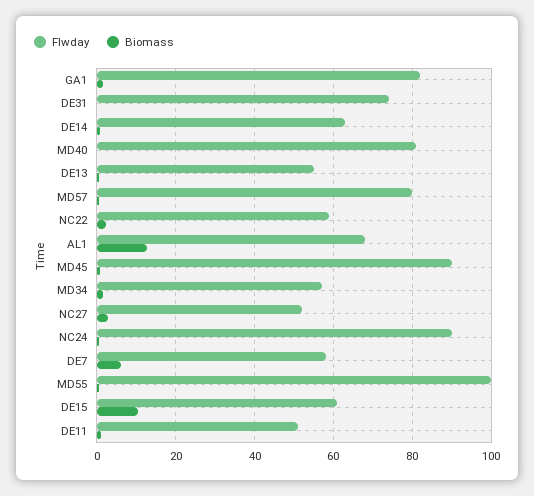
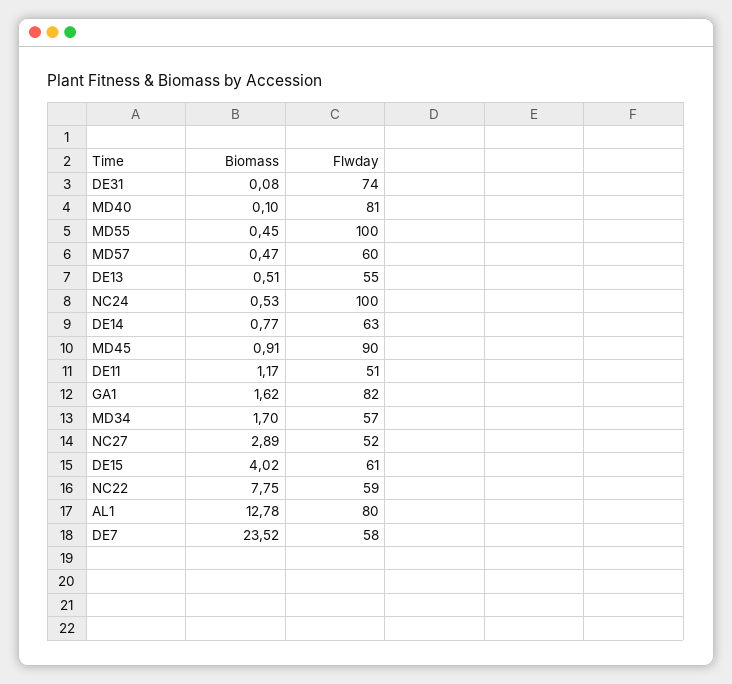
  {
    "Flwday": {
      "GA1": 82,
      "DE31": 74,
      "DE14": 63,
      "MD40": 81,
      "DE13": 55,
-     "MD57": 80,
+     "MD57": 60,
      "NC22": 59,
-     "AL1": 68,
+     "AL1": 80,
      "MD45": 90,
      "MD34": 57,
      "NC27": 52,
-     "NC24": 90,
+     "NC24": 100,
      "DE7": 58,
      "MD55": 100,
      "DE15": 61,
      "DE11": 51
    },
    "Biomass": {
      "GA1": 1.62,
      "DE31": 0.08,
      "DE14": 0.77,
      "MD40": 0.1,
      "DE13": 0.51,
      "MD57": 0.47,
-     "NC22": 2,
+     "NC22": 7.75,
      "AL1": 12.78,
      "MD45": 0.91,
      "MD34": 1.7,
      "NC27": 2.89,
      "NC24": 0.53,
-     "DE7": 6,
+     "DE7": 23.52,
      "MD55": 0.45,
-     "DE15": 10,
+     "DE15": 4.02,
      "DE11": 1.17
    }
  }

